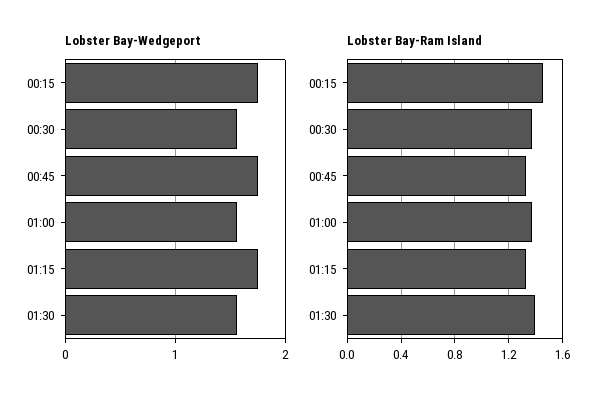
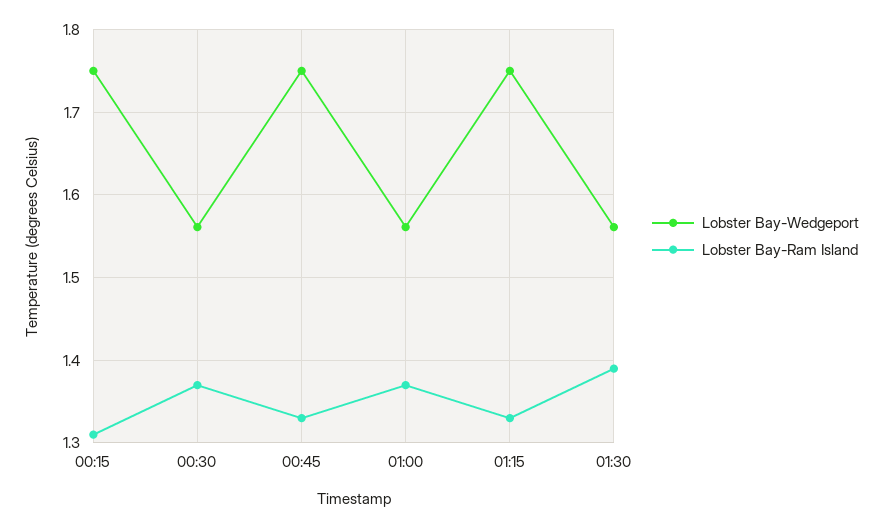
  {
    "Lobster Bay-Wedgeport": {
      "00:15": 1.75,
      "00:30": 1.56,
      "00:45": 1.75,
      "01:00": 1.56,
      "01:15": 1.75,
      "01:30": 1.56
    },
    "Lobster Bay-Ram Island": {
-     "00:15": 1.45,
+     "00:15": 1.31,
      "00:30": 1.37,
      "00:45": 1.33,
      "01:00": 1.37,
      "01:15": 1.33,
      "01:30": 1.39
    }
  }

